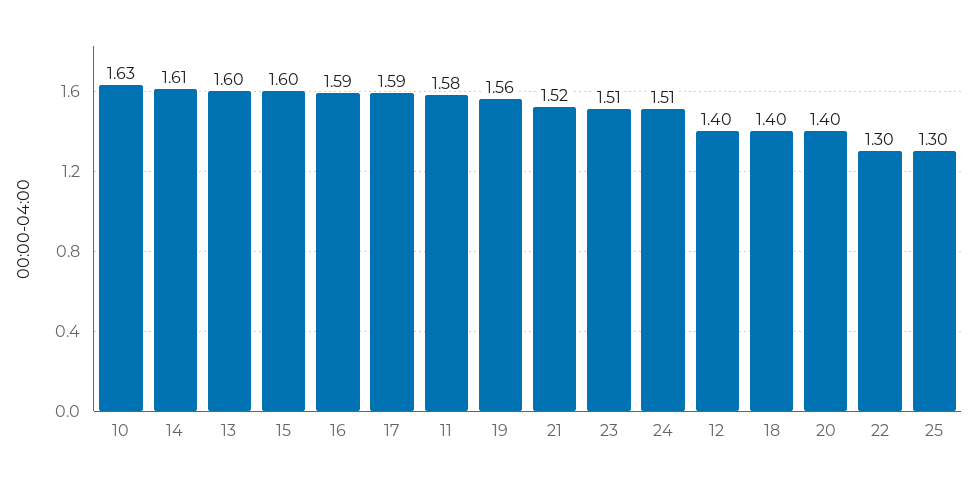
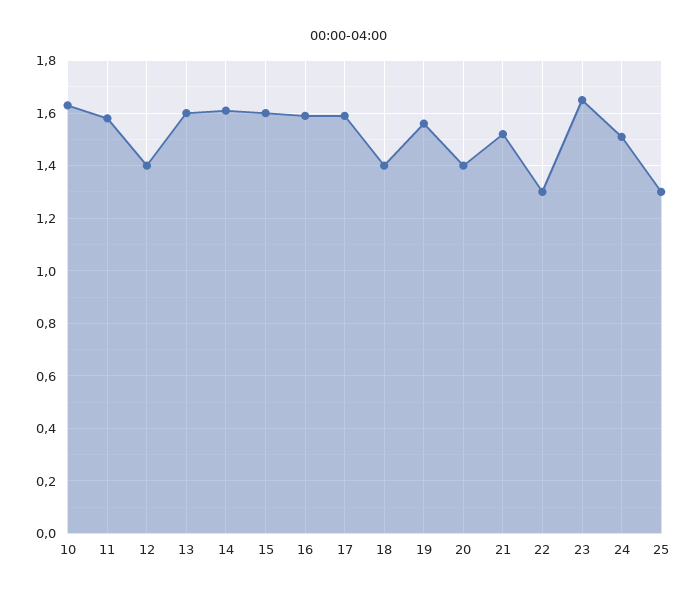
  {
    "10": 1.63,
    "14": 1.61,
    "13": 1.6,
    "15": 1.6,
    "16": 1.59,
    "17": 1.59,
    "11": 1.58,
    "19": 1.56,
    "21": 1.52,
-   "23": 1.51,
+   "23": 1.65,
    "24": 1.51,
    "12": 1.4,
    "18": 1.4,
    "20": 1.4,
    "22": 1.3,
    "25": 1.3
  }

